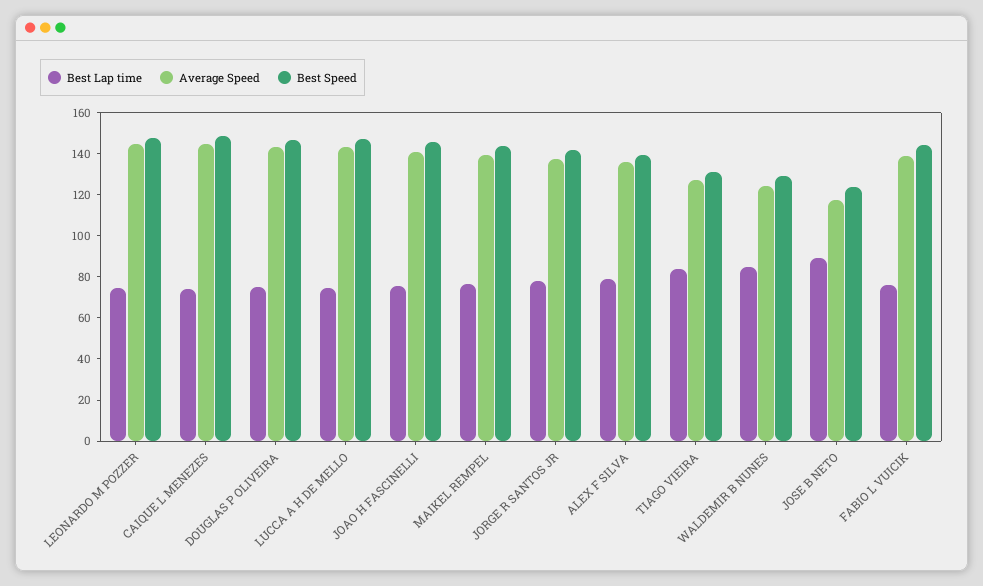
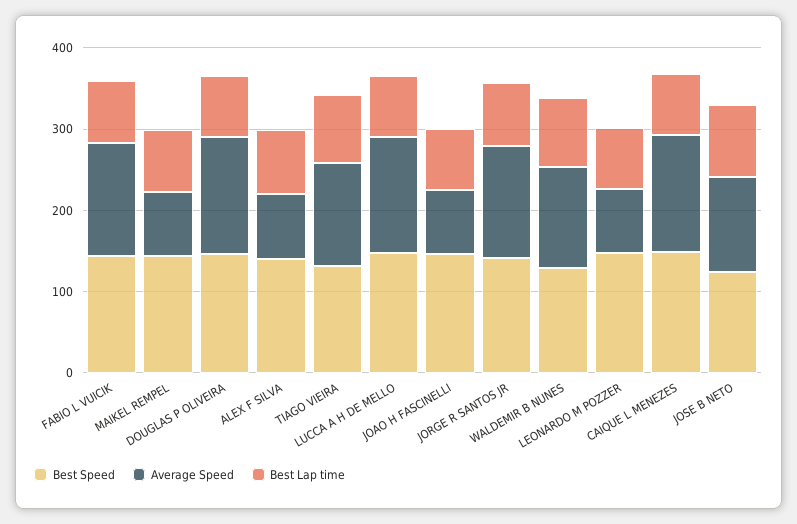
  {
    "Best Lap time": {
      "LEONARDO M POZZER": 75,
      "CAIQUE L MENEZES": 75,
      "DOUGLAS P OLIVEIRA": 75,
      "LUCCA A H DE MELLO": 75,
      "JOAO H FASCINELLI": 75,
      "MAIKEL REMPEL": 75,
      "JORGE R SANTOS JR": 80,
      "ALEX F SILVA": 80,
      "TIAGO VIEIRA": 85,
      "WALDEMIR B NUNES": 85,
      "JOSE B NETO": 90,
      "FABIO L VUICIK": 75
    },
    "Average Speed": {
-     "LEONARDO M POZZER": 145,
+     "LEONARDO M POZZER": 80,
      "CAIQUE L MENEZES": 145,
      "DOUGLAS P OLIVEIRA": 145,
      "LUCCA A H DE MELLO": 145,
-     "JOAO H FASCINELLI": 140,
+     "JOAO H FASCINELLI": 80,
-     "MAIKEL REMPEL": 140,
+     "MAIKEL REMPEL": 80,
      "JORGE R SANTOS JR": 140,
-     "ALEX F SILVA": 135,
+     "ALEX F SILVA": 80,
      "TIAGO VIEIRA": 125,
      "WALDEMIR B NUNES": 125,
      "JOSE B NETO": 115,
      "FABIO L VUICIK": 140
    },
    "Best Speed": {
      "LEONARDO M POZZER": 150,
      "CAIQUE L MENEZES": 150,
      "DOUGLAS P OLIVEIRA": 145,
      "LUCCA A H DE MELLO": 145,
      "JOAO H FASCINELLI": 145,
      "MAIKEL REMPEL": 145,
      "JORGE R SANTOS JR": 140,
      "ALEX F SILVA": 140,
      "TIAGO VIEIRA": 130,
      "WALDEMIR B NUNES": 130,
      "JOSE B NETO": 125,
      "FABIO L VUICIK": 145
    }
  }

